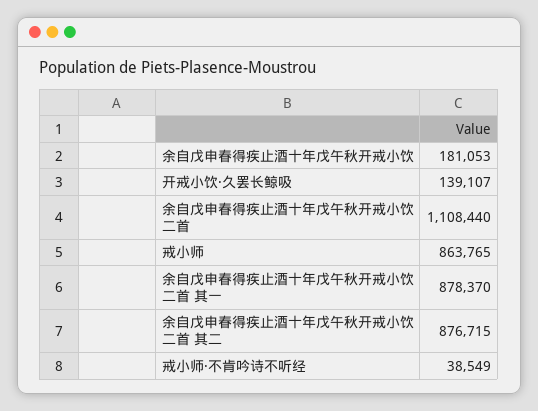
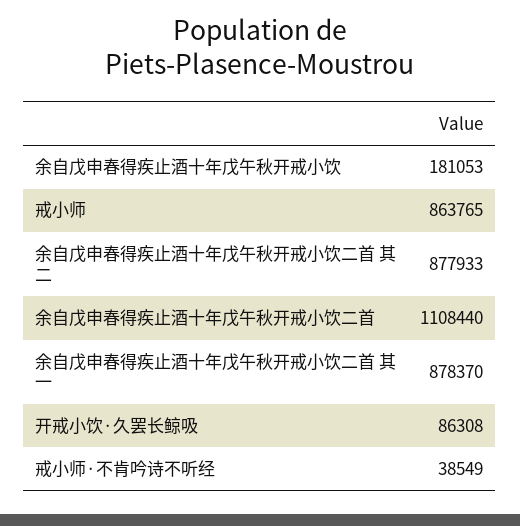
  {
    "余自戊申春得疾止酒十年戊午秋开戒小饮": 181053,
-   "开戒小饮·久罢长鲸吸": 139107,
+   "开戒小饮·久罢长鲸吸": 86308,
    "余自戊申春得疾止酒十年戊午秋开戒小饮二首": 1108440,
    "戒小师": 863765,
    "余自戊申春得疾止酒十年戊午秋开戒小饮二首 其一": 878370,
-   "余自戊申春得疾止酒十年戊午秋开戒小饮二首 其二": 876715,
+   "余自戊申春得疾止酒十年戊午秋开戒小饮二首 其二": 877933,
    "戒小师·不肯吟诗不听经": 38549
  }

